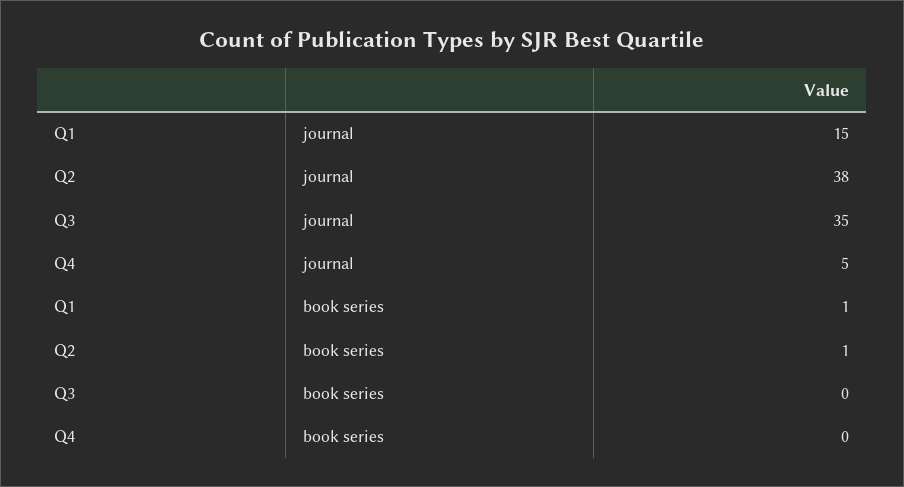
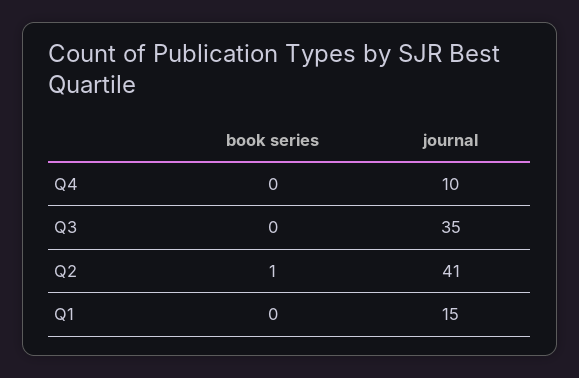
  {
    "Q1": {
      "journal": 15,
-     "book series": 1
+     "book series": 0
    },
    "Q2": {
-     "journal": 38,
+     "journal": 41,
      "book series": 1
    },
    "Q3": {
      "journal": 35,
      "book series": 0
    },
    "Q4": {
-     "journal": 5,
+     "journal": 10,
      "book series": 0
    }
  }

